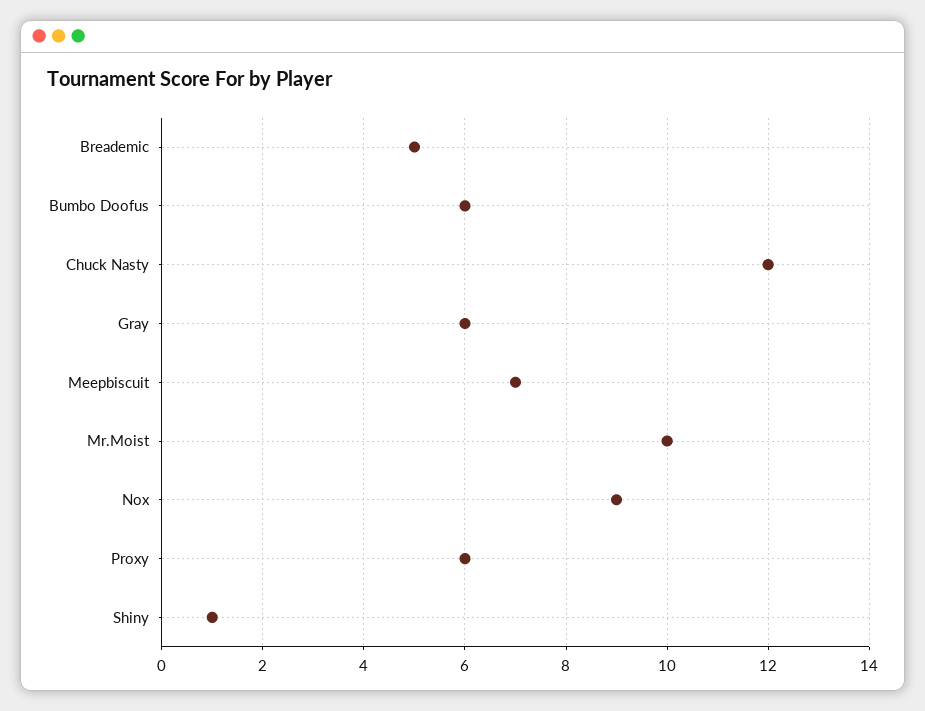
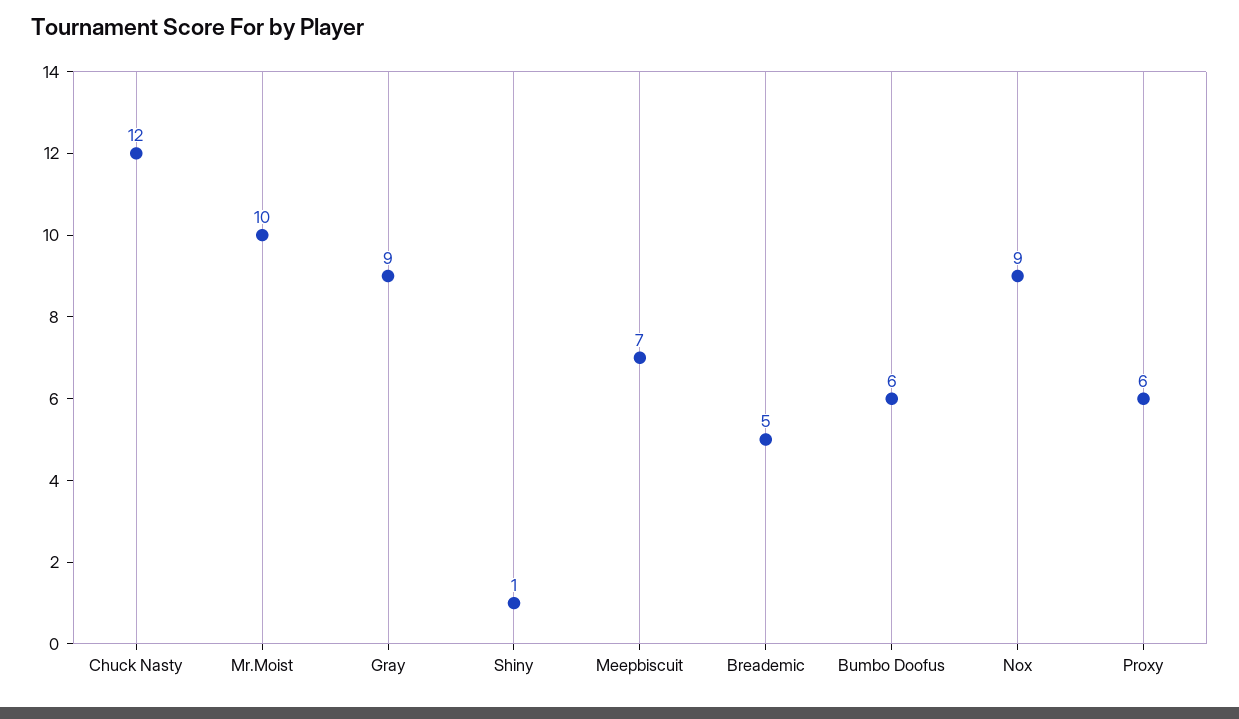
  {
    "Breademic": 5,
    "Bumbo Doofus": 6,
    "Chuck Nasty": 12,
-   "Gray": 6,
+   "Gray": 9,
    "Meepbiscuit": 7,
    "Mr.Moist": 10,
    "Nox": 9,
    "Proxy": 6,
    "Shiny": 1
  }

